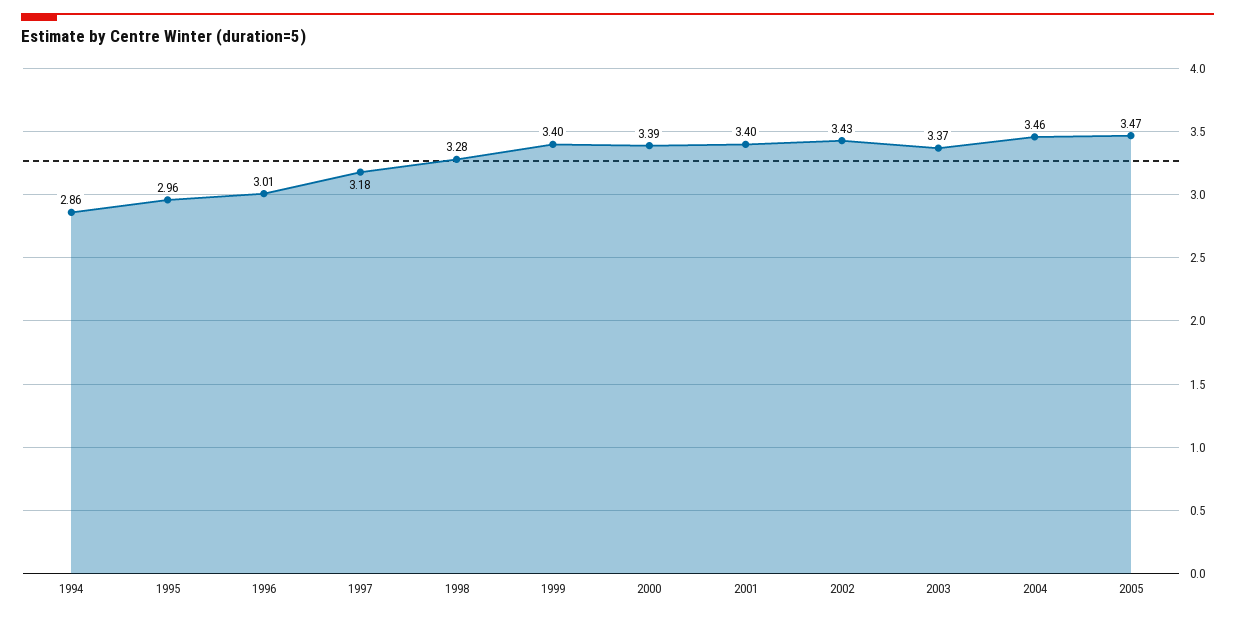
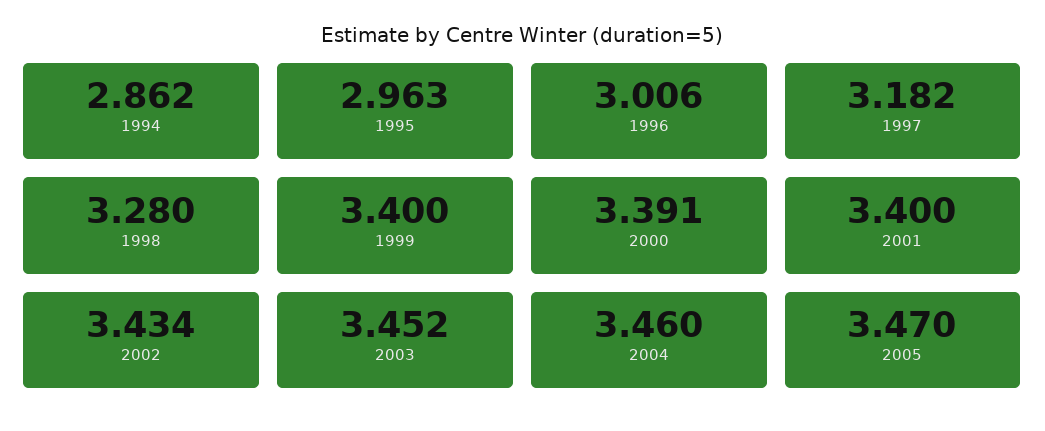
  {
    "1994": 2.862,
    "1995": 2.963,
    "1996": 3.006,
    "1997": 3.182,
    "1998": 3.28,
    "1999": 3.4,
    "2000": 3.391,
    "2001": 3.4,
    "2002": 3.434,
-   "2003": 3.37,
+   "2003": 3.452,
    "2004": 3.46,
    "2005": 3.47
  }

